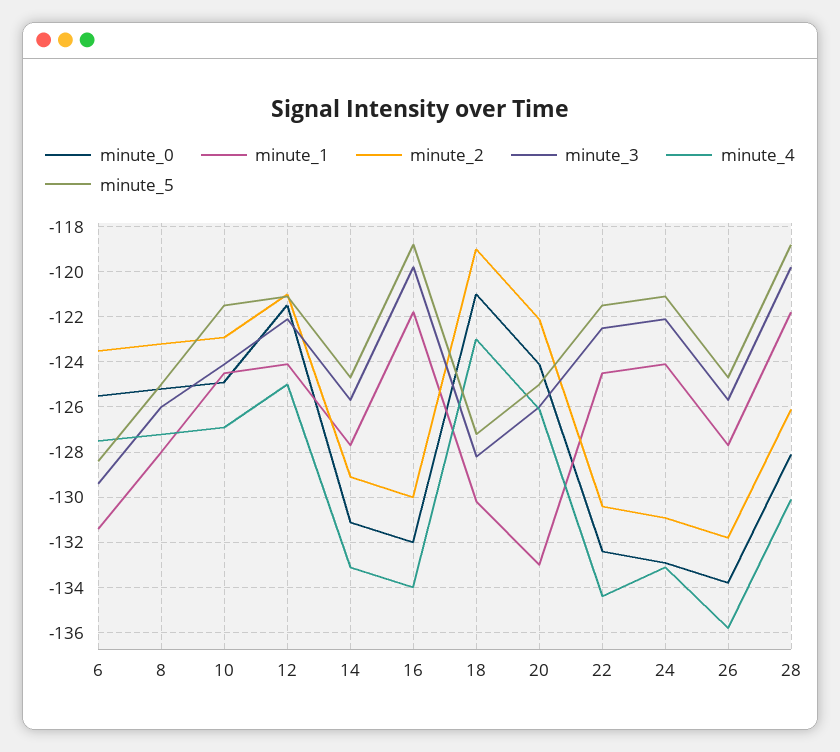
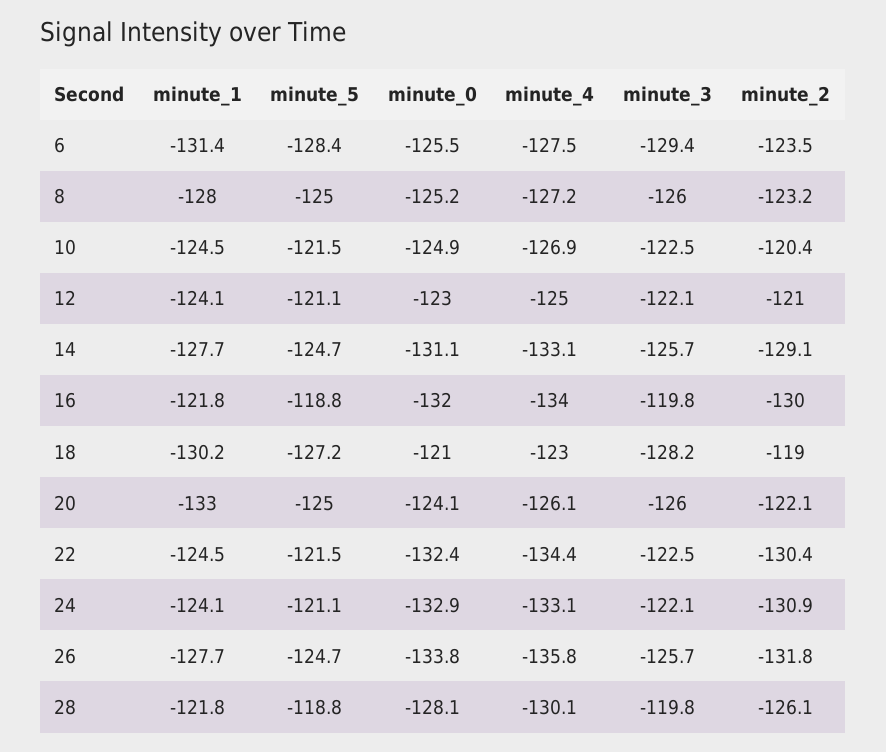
  {
    "minute_0": {
      "6": -125.5,
      "8": -125.2,
      "10": -124.9,
-     "12": -121.5,
+     "12": -123,
      "14": -131.1,
      "16": -132,
      "18": -121,
      "20": -124.1,
      "22": -132.4,
      "24": -132.9,
      "26": -133.8,
      "28": -128.1
    },
    "minute_1": {
      "6": -131.4,
      "8": -128,
      "10": -124.5,
      "12": -124.1,
      "14": -127.7,
      "16": -121.8,
      "18": -130.2,
      "20": -133,
      "22": -124.5,
      "24": -124.1,
      "26": -127.7,
      "28": -121.8
    },
    "minute_2": {
      "6": -123.5,
      "8": -123.2,
-     "10": -123,
+     "10": -120.4,
      "12": -121,
      "14": -129.1,
      "16": -130,
      "18": -119,
      "20": -122.1,
      "22": -130.4,
      "24": -130.9,
      "26": -131.8,
      "28": -126.1
    },
    "minute_3": {
      "6": -129.4,
      "8": -126,
-     "10": -124,
+     "10": -122.5,
      "12": -122.1,
      "14": -125.7,
      "16": -119.8,
      "18": -128.2,
      "20": -126,
      "22": -122.5,
      "24": -122.1,
      "26": -125.7,
      "28": -119.8
    },
    "minute_4": {
      "6": -127.5,
      "8": -127.2,
      "10": -126.9,
      "12": -125,
      "14": -133.1,
      "16": -134,
      "18": -123,
      "20": -126.1,
      "22": -134.4,
      "24": -133.1,
      "26": -135.8,
      "28": -130.1
    },
    "minute_5": {
      "6": -128.4,
      "8": -125,
      "10": -121.5,
      "12": -121.1,
      "14": -124.7,
      "16": -118.8,
      "18": -127.2,
      "20": -125,
      "22": -121.5,
      "24": -121.1,
      "26": -124.7,
      "28": -118.8
    }
  }

